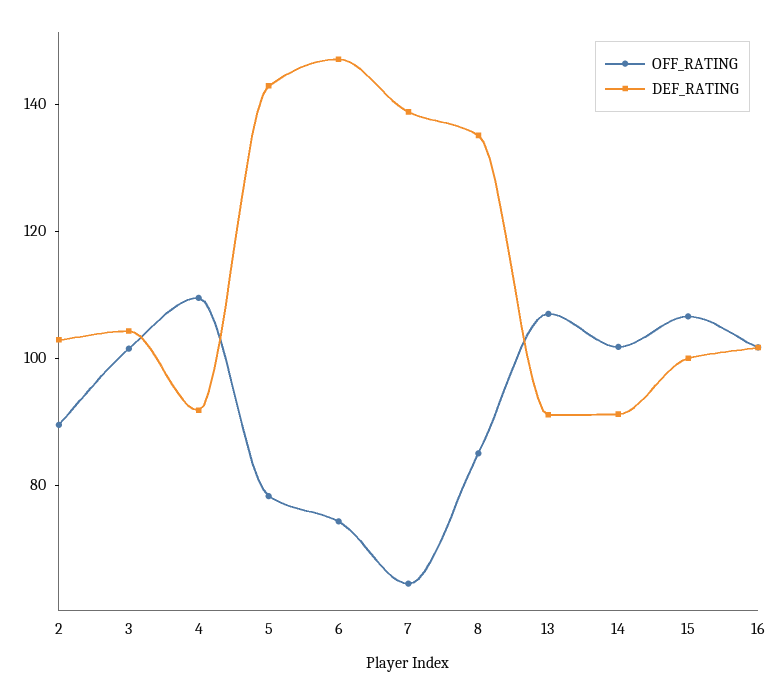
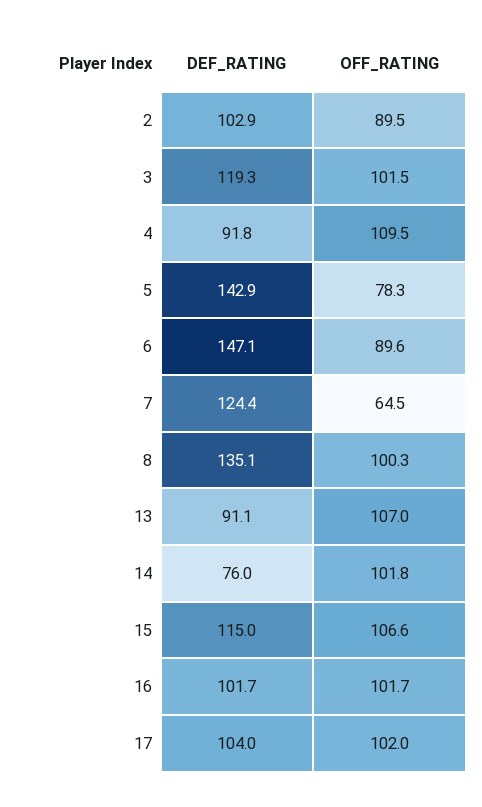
  {
    "OFF_RATING": {
      "2": 89.5,
      "3": 101.5,
      "4": 109.5,
      "5": 78.3,
-     "6": 75,
+     "6": 89.6,
      "7": 64.5,
-     "8": 85,
+     "8": 100.3,
      "13": 107,
      "14": 101.8,
      "15": 106.6,
-     "16": 101.7
+     "16": 101.7,
+     "17": 102
    },
    "DEF_RATING": {
      "2": 102.9,
-     "3": 105,
+     "3": 119.3,
      "4": 91.8,
      "5": 142.9,
      "6": 147.1,
-     "7": 140,
+     "7": 124.4,
      "8": 135.1,
      "13": 91.1,
-     "14": 90,
+     "14": 76,
-     "15": 100,
+     "15": 115,
-     "16": 101.7
+     "16": 101.7,
+     "17": 104
    }
  }

